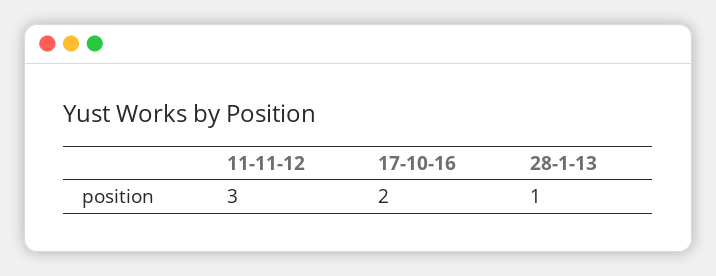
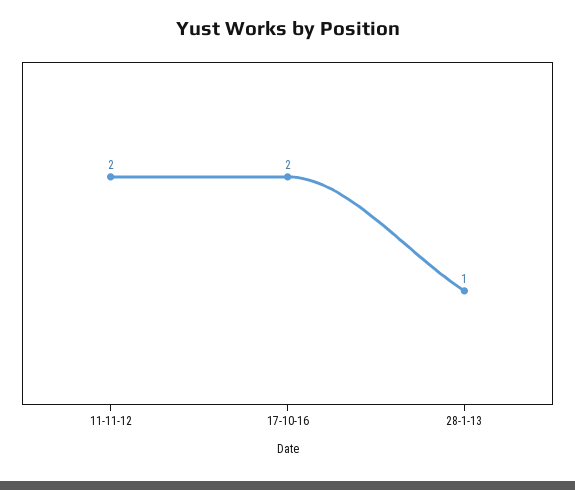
  {
-   "11-11-12": 3,
+   "11-11-12": 2,
    "17-10-16": 2,
    "28-1-13": 1
  }

